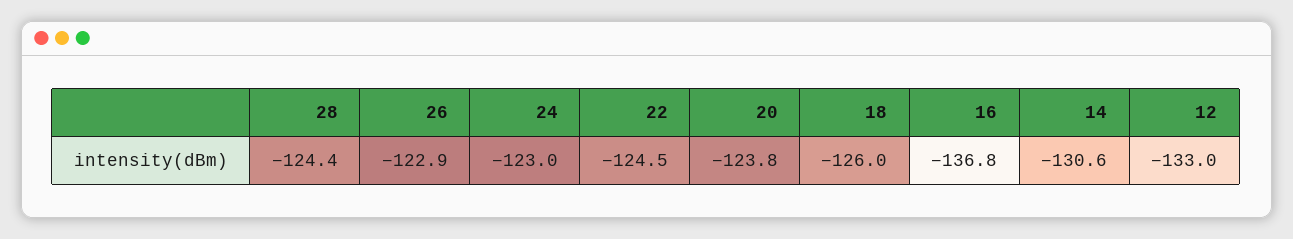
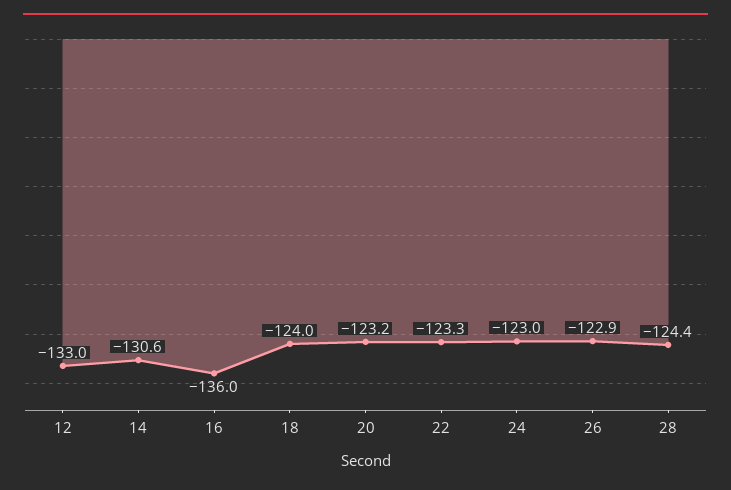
  {
    "28": -124.4,
    "26": -122.9,
    "24": -123,
-   "22": -124.5,
+   "22": -123.3,
-   "20": -123.8,
+   "20": -123.2,
-   "18": -126,
+   "18": -124,
-   "16": -136.8,
+   "16": -136,
    "14": -130.6,
    "12": -133
  }

